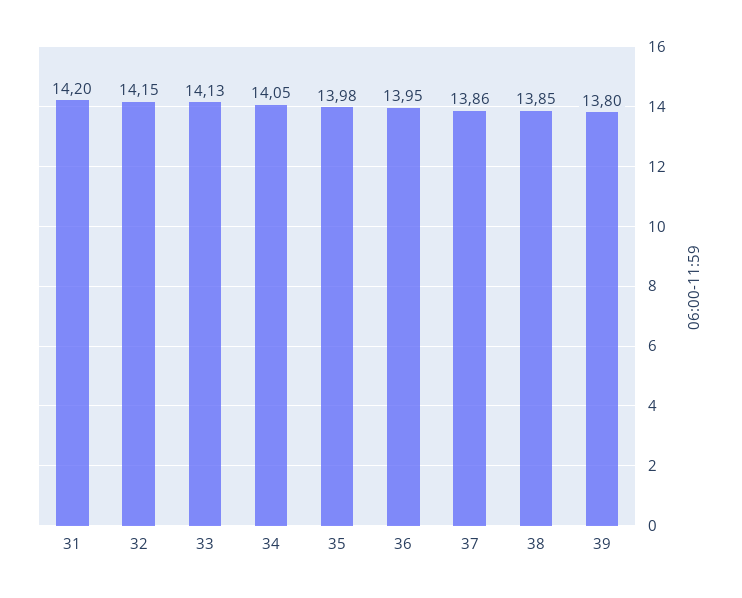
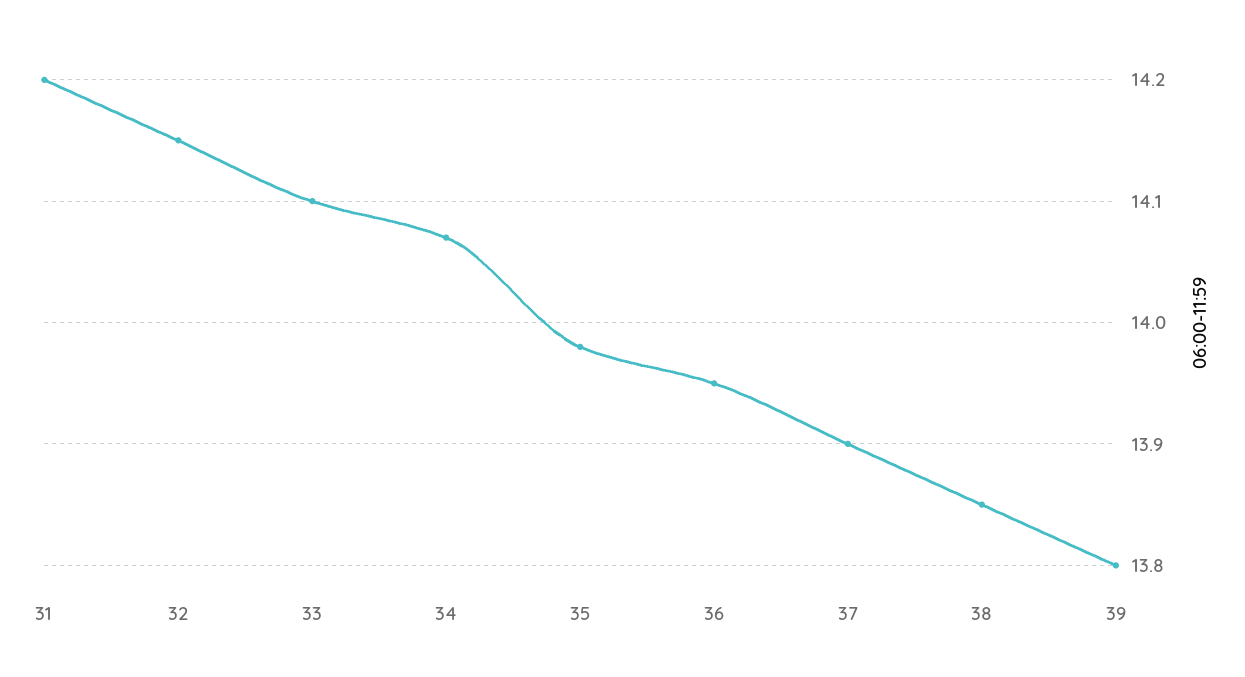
  {
    "31": 14.2,
    "32": 14.15,
-   "33": 14.13,
+   "33": 14.1,
-   "34": 14.05,
+   "34": 14.07,
    "35": 13.98,
    "36": 13.95,
-   "37": 13.86,
+   "37": 13.9,
    "38": 13.85,
    "39": 13.8
  }

